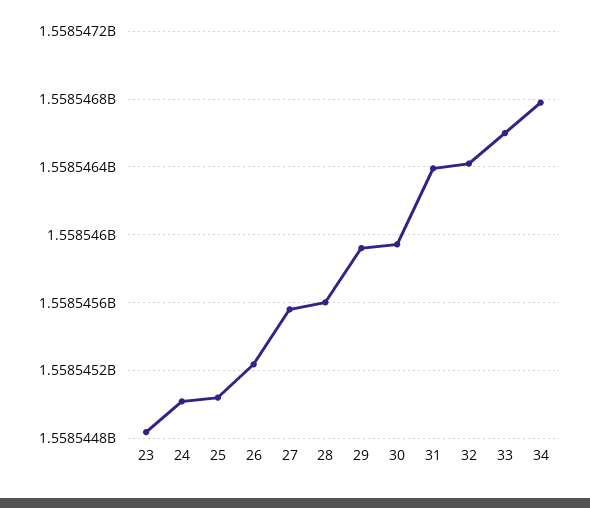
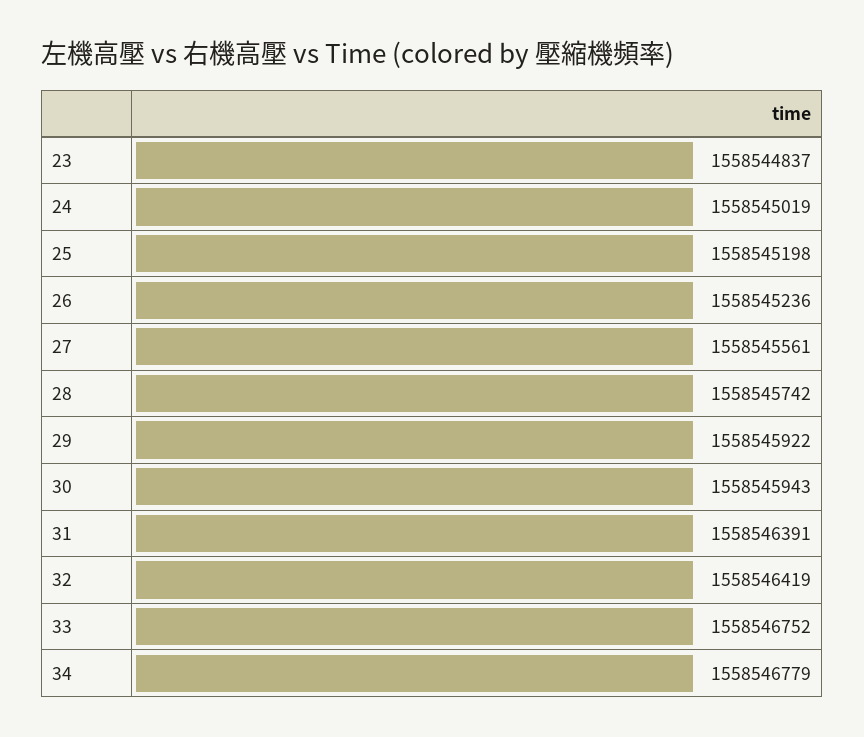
  {
    "23": 1558544837,
    "24": 1558545019,
-   "25": 1558545050,
+   "25": 1558545198,
    "26": 1558545236,
    "27": 1558545561,
-   "28": 1558545600,
+   "28": 1558545742,
    "29": 1558545922,
    "30": 1558545943,
    "31": 1558546391,
    "32": 1558546419,
-   "33": 1558546600,
+   "33": 1558546752,
    "34": 1558546779
  }

